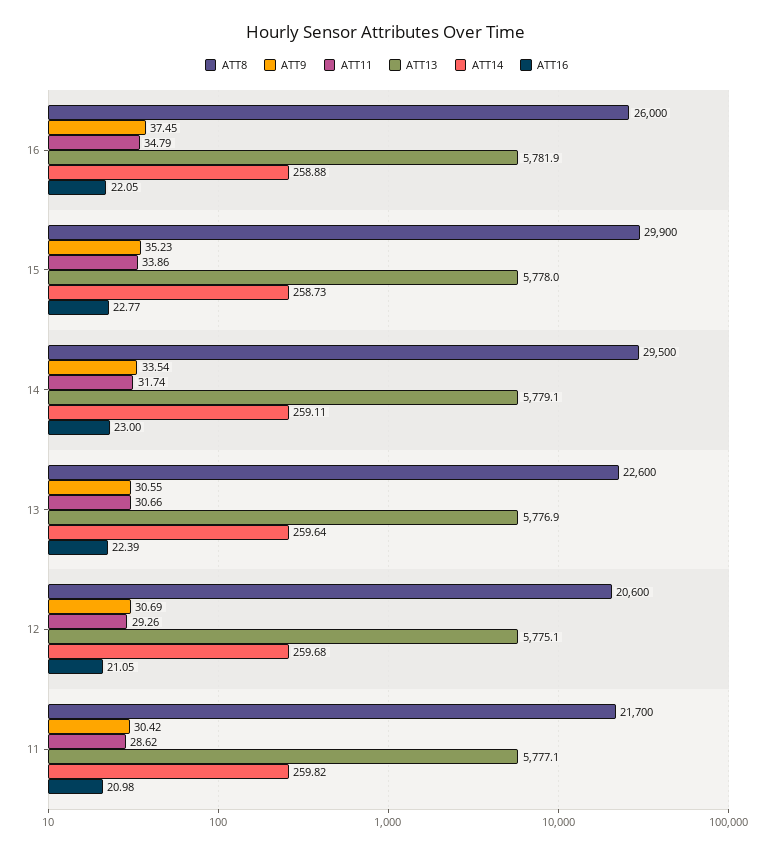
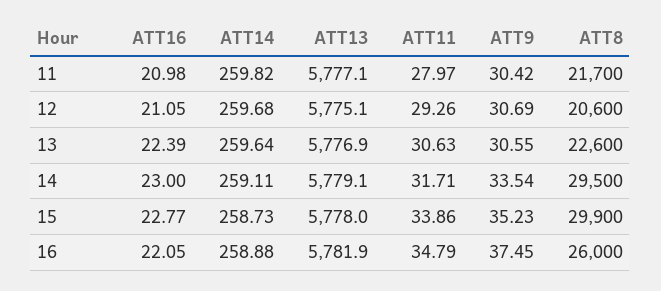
  {
    "ATT8": {
      "16": 26000,
      "15": 29900,
      "14": 29500,
      "13": 22600,
      "12": 20600,
      "11": 21700
    },
    "ATT9": {
      "16": 37.45,
      "15": 35.23,
      "14": 33.54,
      "13": 30.55,
      "12": 30.69,
      "11": 30.42
    },
    "ATT11": {
      "16": 34.79,
      "15": 33.86,
-     "14": 31.74,
+     "14": 31.71,
-     "13": 30.66,
+     "13": 30.63,
      "12": 29.26,
-     "11": 28.62
+     "11": 27.97
    },
    "ATT13": {
      "16": 5781.9,
      "15": 5778,
      "14": 5779.1,
      "13": 5776.9,
      "12": 5775.1,
      "11": 5777.1
    },
    "ATT14": {
      "16": 258.88,
      "15": 258.73,
      "14": 259.11,
      "13": 259.64,
      "12": 259.68,
      "11": 259.82
    },
    "ATT16": {
      "16": 22.05,
      "15": 22.77,
      "14": 23,
      "13": 22.39,
      "12": 21.05,
      "11": 20.98
    }
  }

